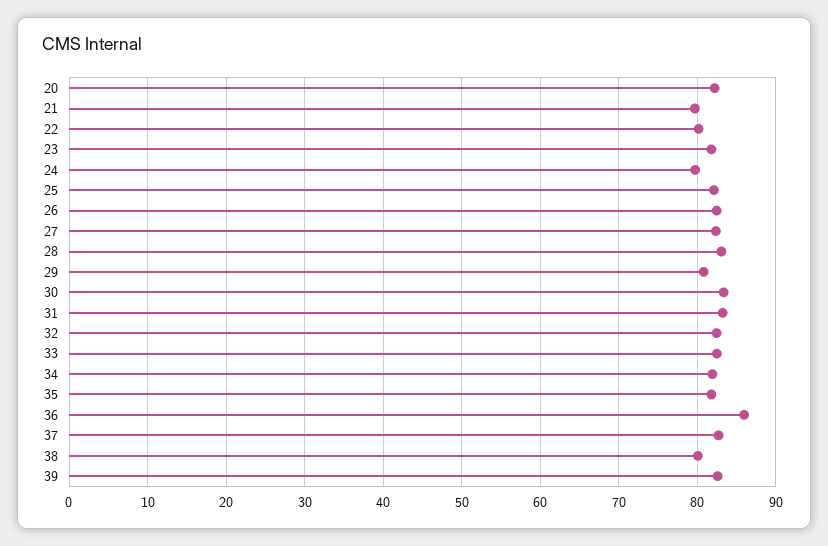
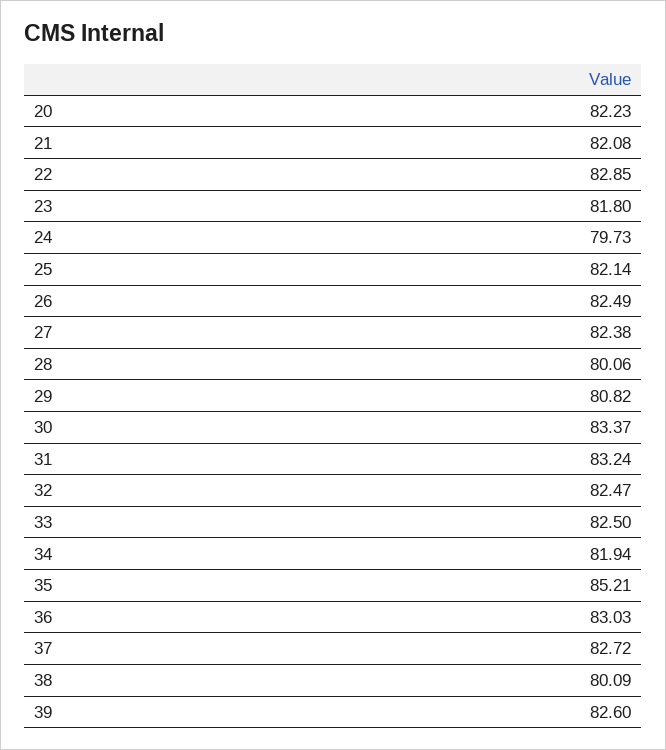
  {
    "20": 82.23,
-   "21": 80,
+   "21": 82.08,
-   "22": 80,
+   "22": 82.85,
    "23": 81.8,
    "24": 79.73,
    "25": 82.14,
    "26": 82.49,
    "27": 82.38,
-   "28": 83,
+   "28": 80.06,
    "29": 80.82,
    "30": 83.37,
    "31": 83.24,
    "32": 82.47,
    "33": 82.5,
    "34": 81.94,
-   "35": 82,
+   "35": 85.21,
-   "36": 86,
+   "36": 83.03,
    "37": 82.72,
    "38": 80.09,
    "39": 82.6
  }

